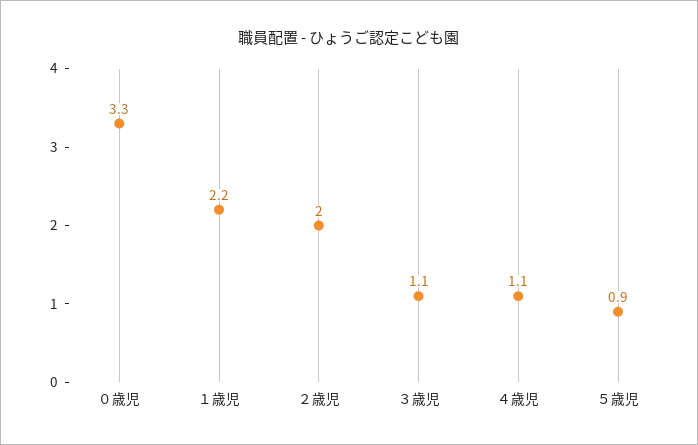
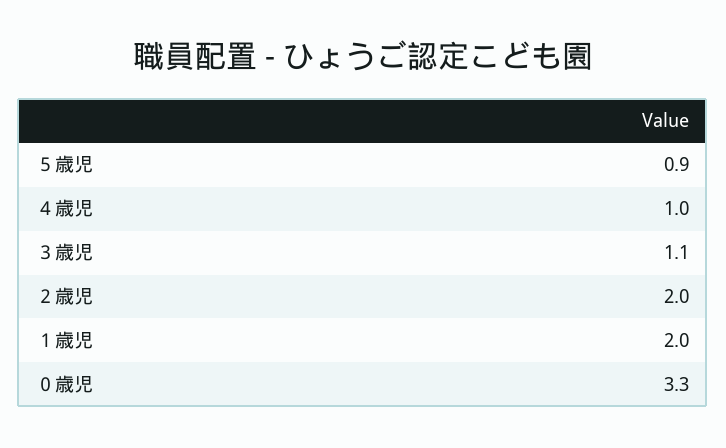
  {
    "０歳児": 3.3,
-   "１歳児": 2.2,
+   "１歳児": 2,
    "２歳児": 2,
    "３歳児": 1.1,
-   "４歳児": 1.1,
+   "４歳児": 1,
    "５歳児": 0.9
  }

